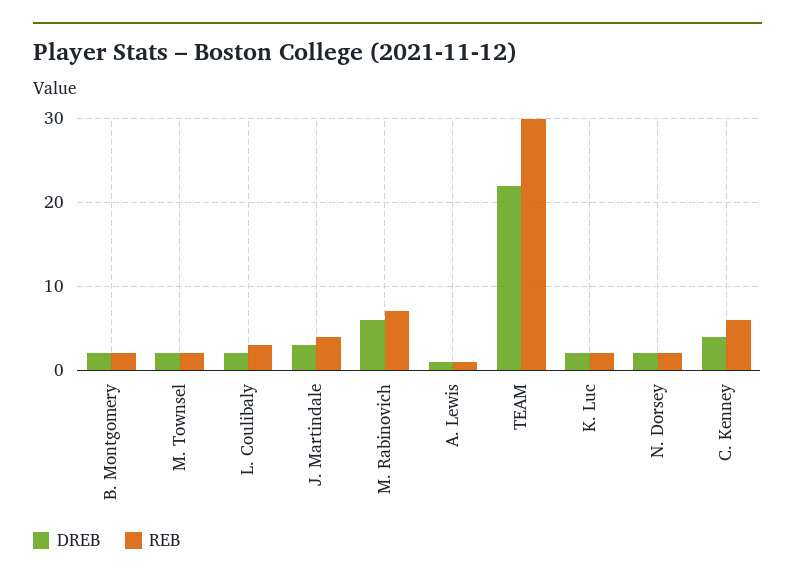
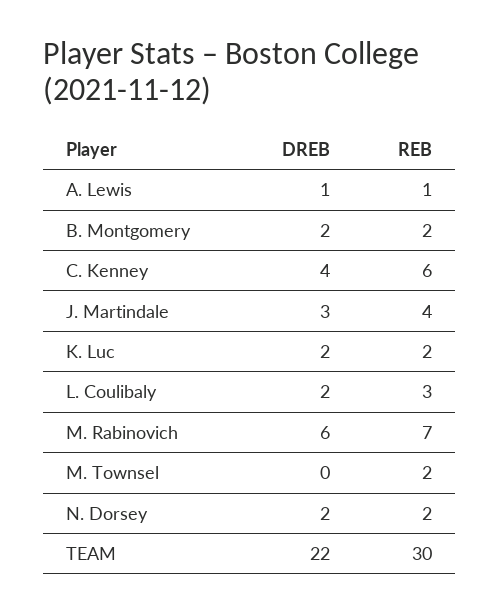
  {
    "DREB": {
      "B. Montgomery": 2,
-     "M. Townsel": 2,
+     "M. Townsel": 0,
      "L. Coulibaly": 2,
      "J. Martindale": 3,
      "M. Rabinovich": 6,
      "A. Lewis": 1,
      "TEAM": 22,
      "K. Luc": 2,
      "N. Dorsey": 2,
      "C. Kenney": 4
    },
    "REB": {
      "B. Montgomery": 2,
      "M. Townsel": 2,
      "L. Coulibaly": 3,
      "J. Martindale": 4,
      "M. Rabinovich": 7,
      "A. Lewis": 1,
      "TEAM": 30,
      "K. Luc": 2,
      "N. Dorsey": 2,
      "C. Kenney": 6
    }
  }

